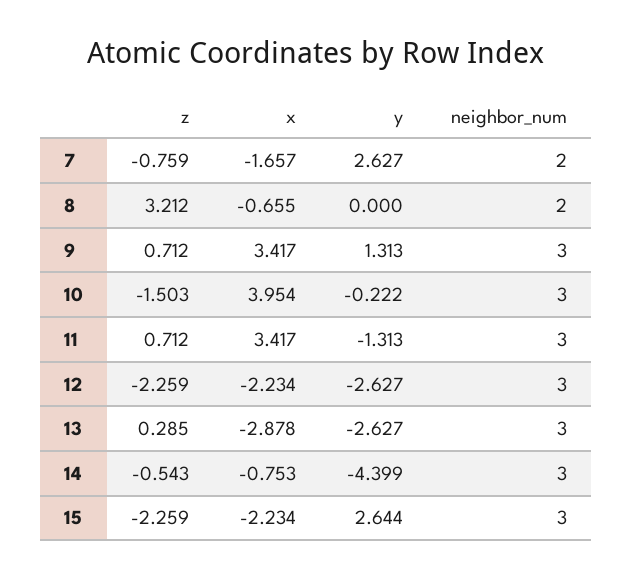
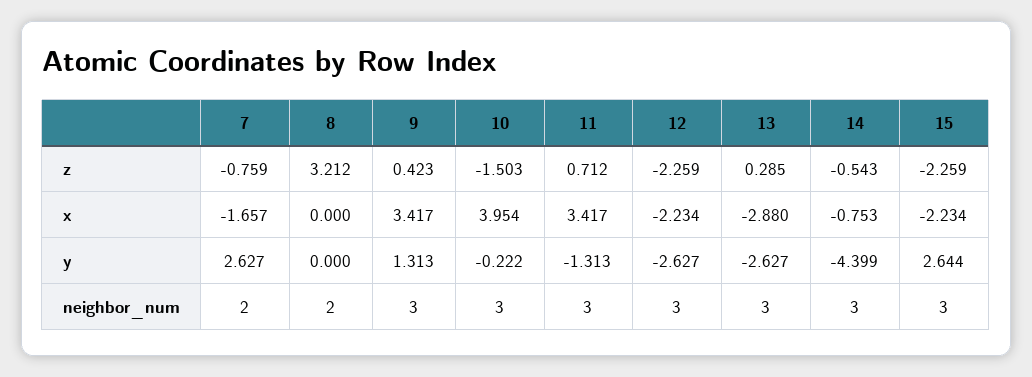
  {
    "z": {
      "7": -0.759,
      "8": 3.212,
-     "9": 0.712,
+     "9": 0.423,
      "10": -1.503,
      "11": 0.712,
      "12": -2.259,
      "13": 0.285,
      "14": -0.543,
      "15": -2.259
    },
    "x": {
      "7": -1.657,
-     "8": -0.655,
+     "8": 0,
      "9": 3.417,
      "10": 3.954,
      "11": 3.417,
      "12": -2.234,
-     "13": -2.878,
+     "13": -2.88,
      "14": -0.753,
      "15": -2.234
    },
    "y": {
      "7": 2.627,
      "8": 0,
      "9": 1.313,
      "10": -0.222,
      "11": -1.313,
      "12": -2.627,
      "13": -2.627,
      "14": -4.399,
      "15": 2.644
    },
    "neighbor_num": {
      "7": 2,
      "8": 2,
      "9": 3,
      "10": 3,
      "11": 3,
      "12": 3,
      "13": 3,
      "14": 3,
      "15": 3
    }
  }

